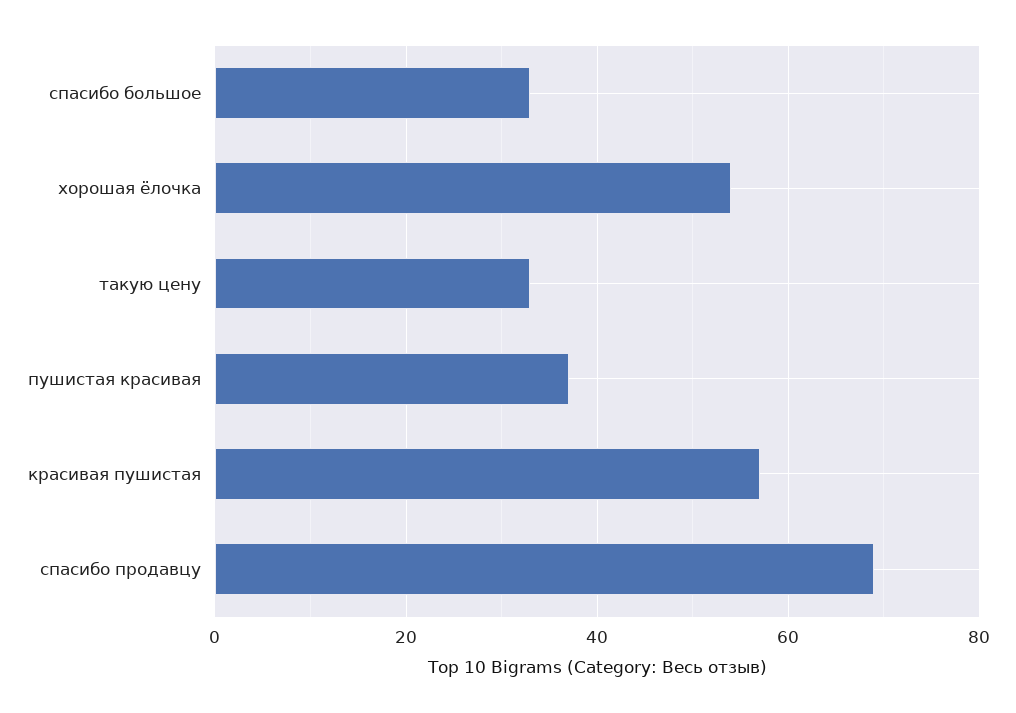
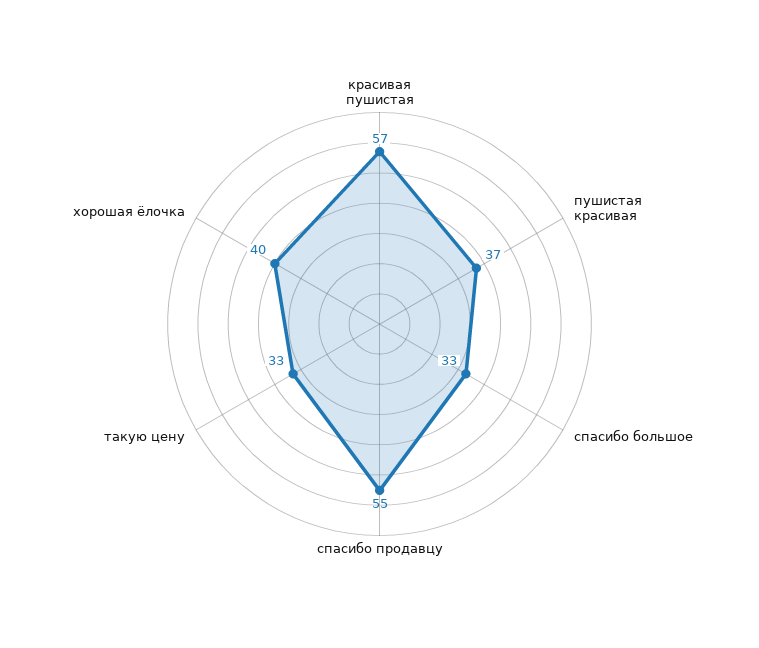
  {
    "спасибо большое": 33,
-   "хорошая ёлочка": 55,
+   "хорошая ёлочка": 40,
    "такую цену": 33,
    "пушистая красивая": 37,
    "красивая пушистая": 57,
-   "спасибо продавцу": 70
+   "спасибо продавцу": 55
  }

